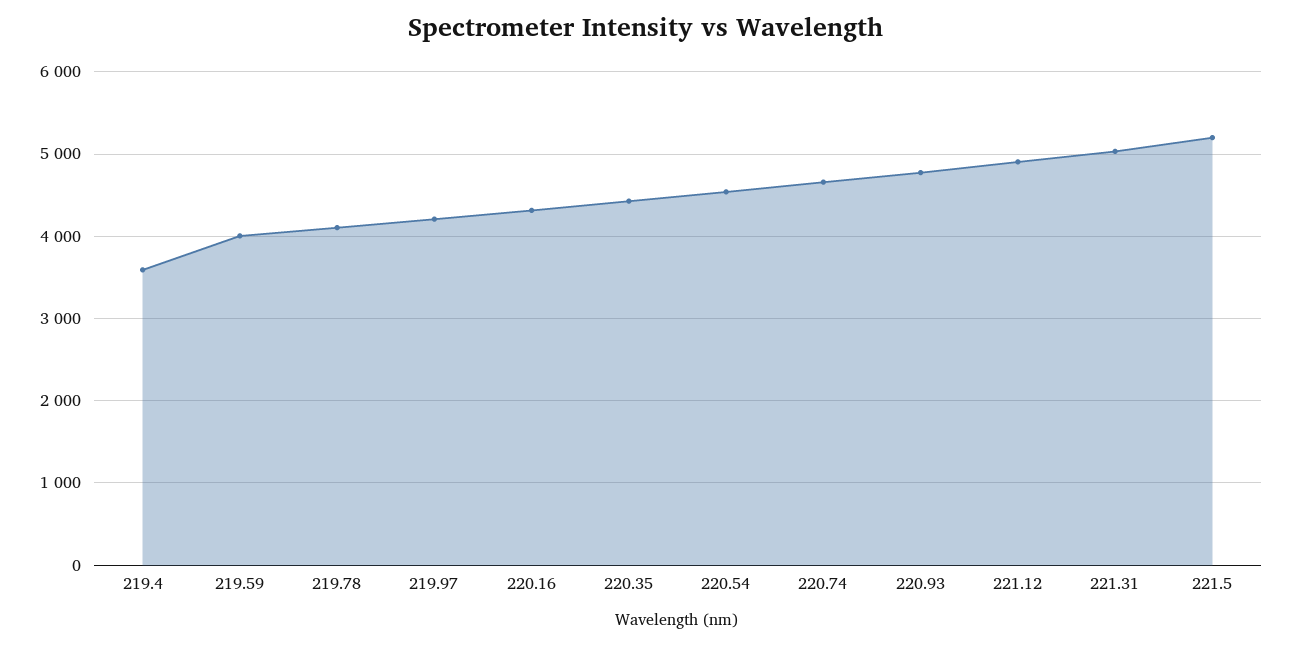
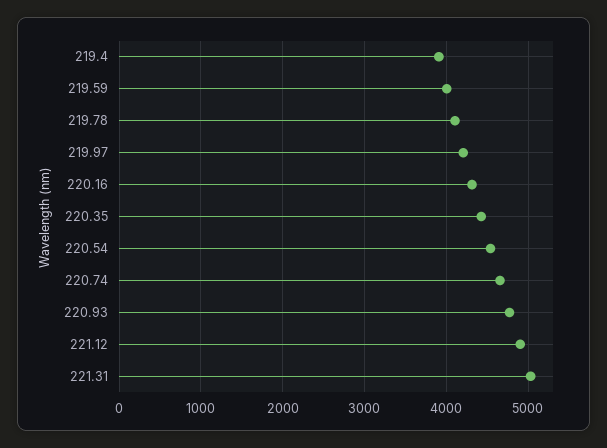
  {
-   "219.4": 3600,
+   "219.4": 3900,
    "219.59": 4000,
    "219.78": 4100,
    "219.97": 4200,
    "220.16": 4300,
    "220.35": 4400,
    "220.54": 4500,
    "220.74": 4700,
    "220.93": 4800,
    "221.12": 4900,
-   "221.31": 5000,
+   "221.31": 5000
-   "221.5": 5200
  }

